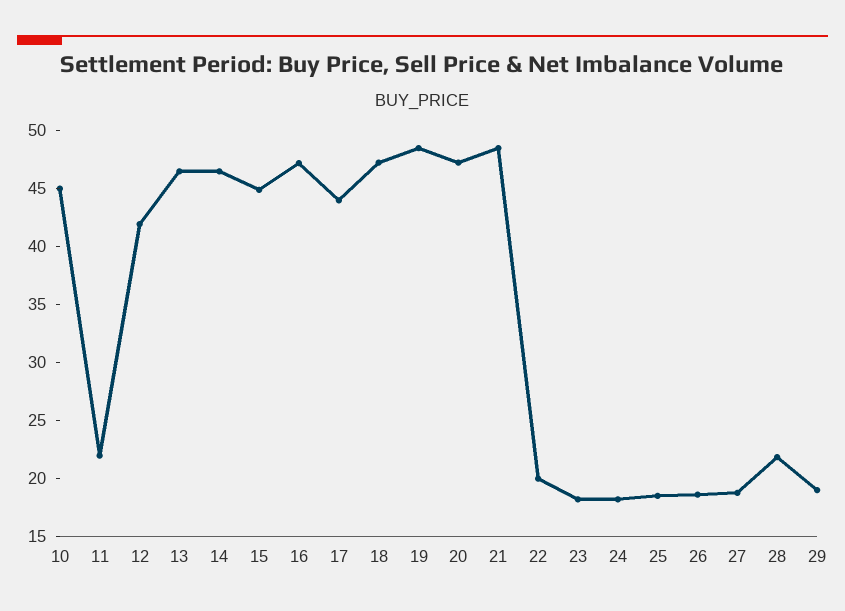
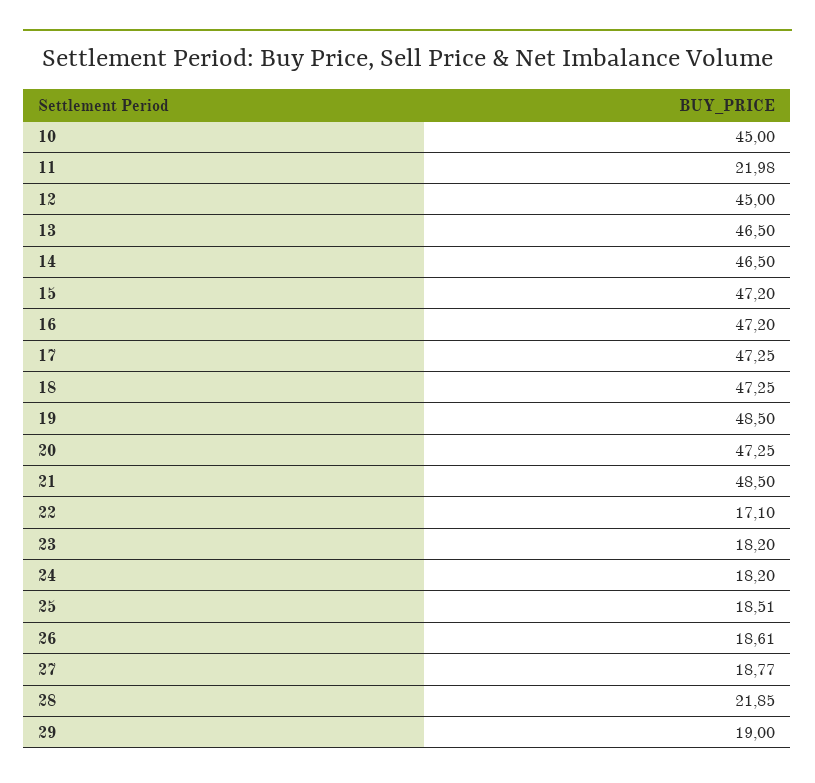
  {
    "10": 45,
    "11": 21.98,
-   "12": 42,
+   "12": 45,
    "13": 46.5,
    "14": 46.5,
-   "15": 45,
+   "15": 47.2,
    "16": 47.2,
-   "17": 44,
+   "17": 47.25,
    "18": 47.25,
    "19": 48.5,
    "20": 47.25,
    "21": 48.5,
-   "22": 20,
+   "22": 17.1,
    "23": 18.2,
    "24": 18.2,
    "25": 18.51,
    "26": 18.61,
    "27": 18.77,
    "28": 21.85,
    "29": 19
  }

